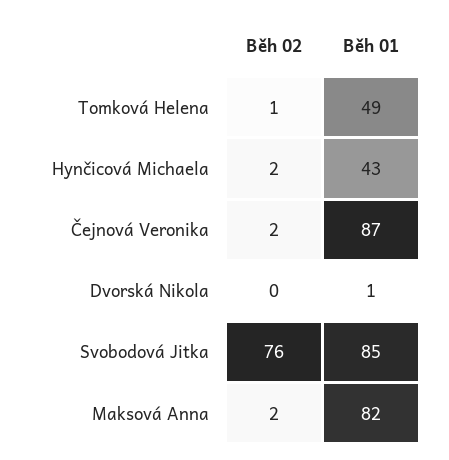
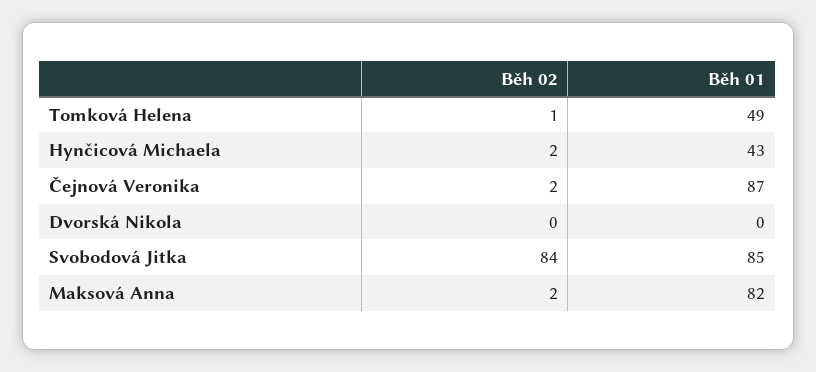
  {
    "Běh 02": {
      "Tomková Helena": 1,
      "Hynčicová Michaela": 2,
      "Čejnová Veronika": 2,
      "Dvorská Nikola": 0,
-     "Svobodová Jitka": 76,
+     "Svobodová Jitka": 84,
      "Maksová Anna": 2
    },
    "Běh 01": {
      "Tomková Helena": 49,
      "Hynčicová Michaela": 43,
      "Čejnová Veronika": 87,
-     "Dvorská Nikola": 1,
+     "Dvorská Nikola": 0,
      "Svobodová Jitka": 85,
      "Maksová Anna": 82
    }
  }

